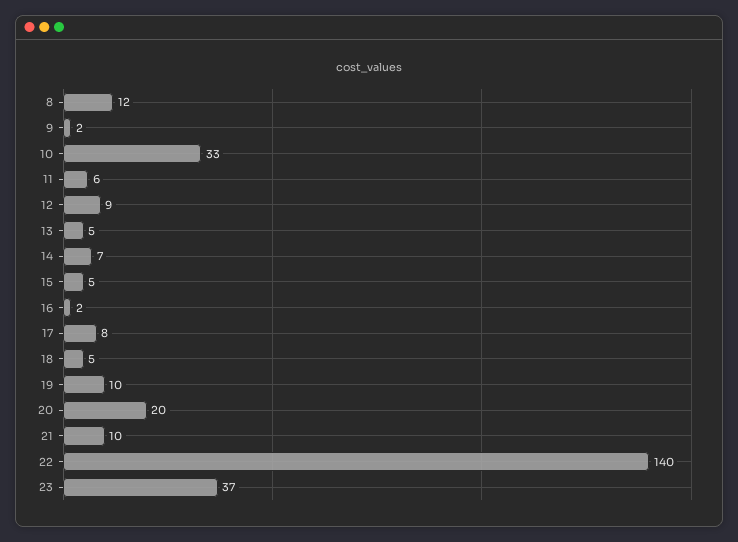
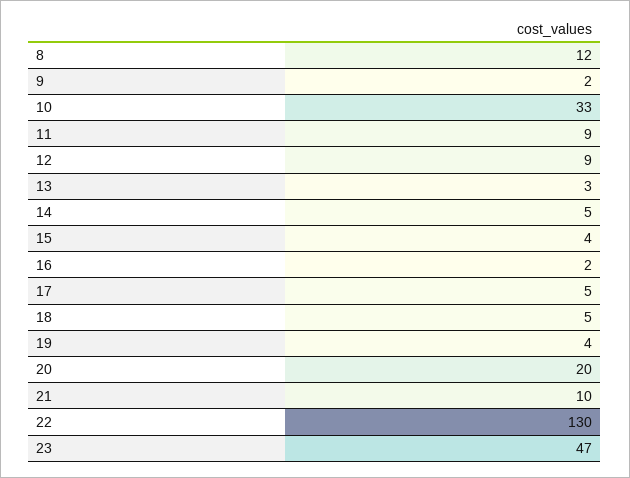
  {
    "8": 12,
    "9": 2,
    "10": 33,
-   "11": 6,
+   "11": 9,
    "12": 9,
-   "13": 5,
+   "13": 3,
-   "14": 7,
+   "14": 5,
-   "15": 5,
+   "15": 4,
    "16": 2,
-   "17": 8,
+   "17": 5,
    "18": 5,
-   "19": 10,
+   "19": 4,
    "20": 20,
    "21": 10,
-   "22": 140,
+   "22": 130,
-   "23": 37
+   "23": 47
  }

